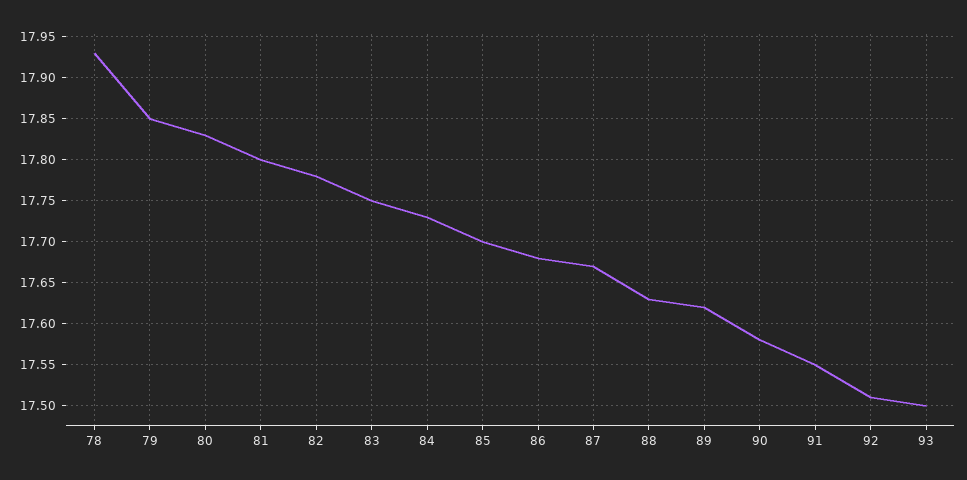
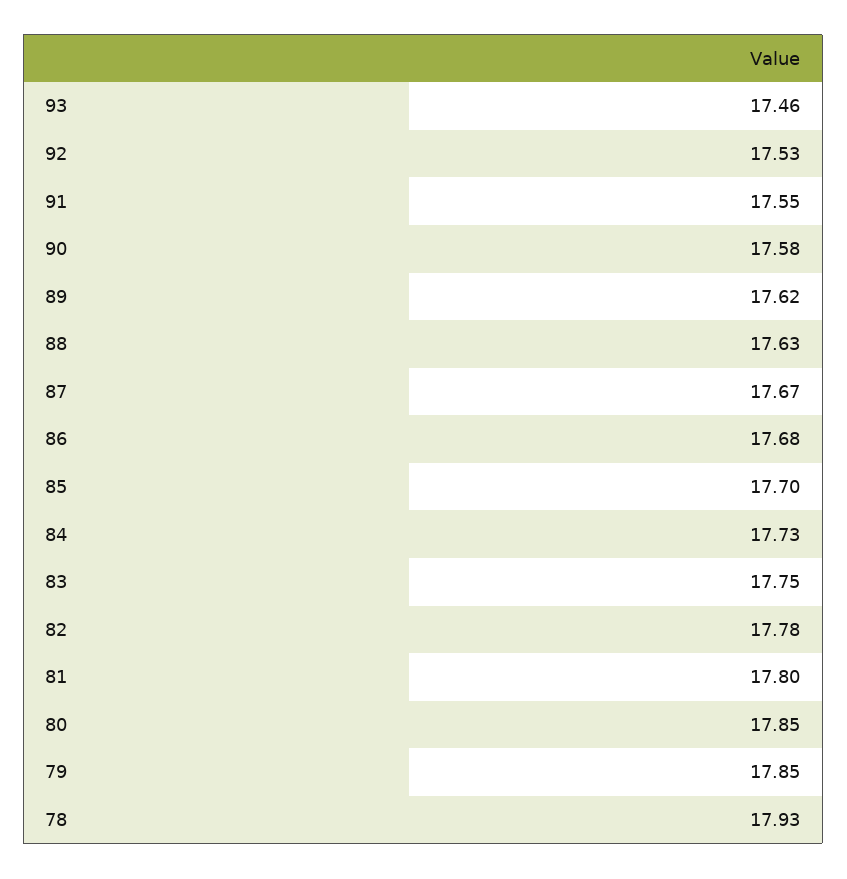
  {
    "78": 17.93,
    "79": 17.85,
-   "80": 17.83,
+   "80": 17.85,
    "81": 17.8,
    "82": 17.78,
    "83": 17.75,
    "84": 17.73,
    "85": 17.7,
    "86": 17.68,
    "87": 17.67,
    "88": 17.63,
    "89": 17.62,
    "90": 17.58,
    "91": 17.55,
-   "92": 17.51,
+   "92": 17.53,
-   "93": 17.5
+   "93": 17.46
  }

